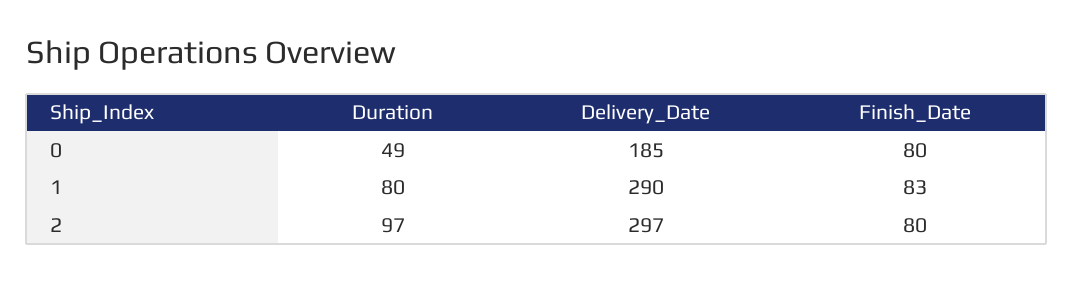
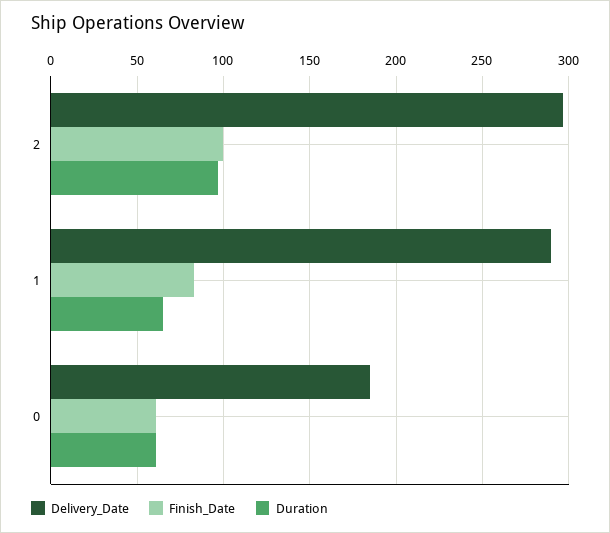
  {
    "Duration": {
-     "0": 49,
+     "0": 60,
-     "1": 80,
+     "1": 65,
      "2": 97
    },
    "Delivery_Date": {
      "0": 185,
      "1": 290,
      "2": 297
    },
    "Finish_Date": {
-     "0": 80,
+     "0": 60,
      "1": 83,
-     "2": 80
+     "2": 100
    }
  }

